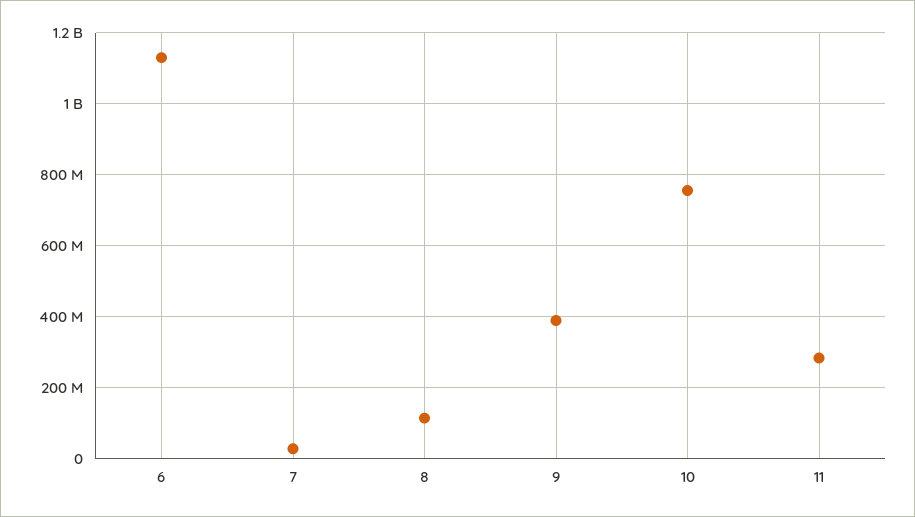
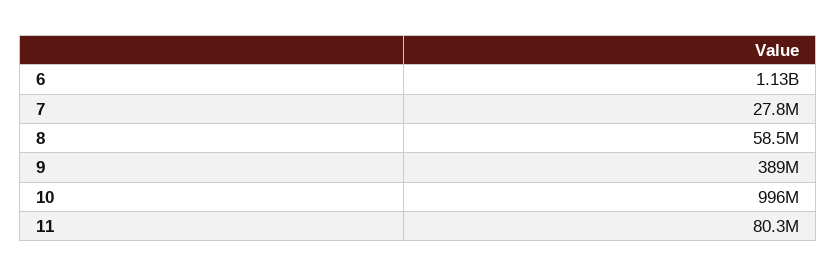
  {
    "6": 1130000000,
    "7": 27800000,
-   "8": 120000000,
+   "8": 58500000,
    "9": 389000000,
-   "10": 760000000,
+   "10": 996000000,
-   "11": 280000000
+   "11": 80300000
  }

